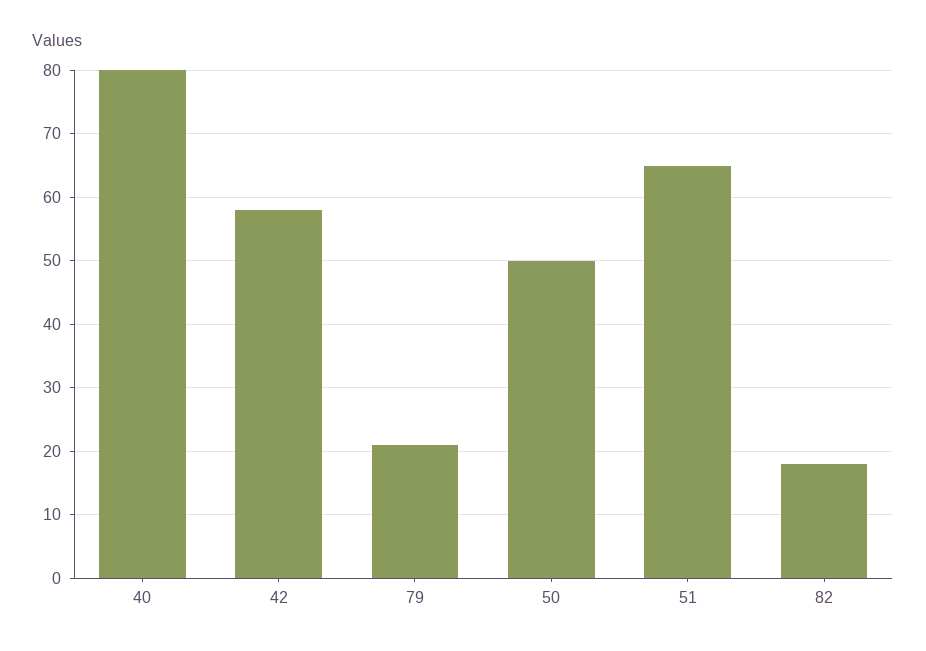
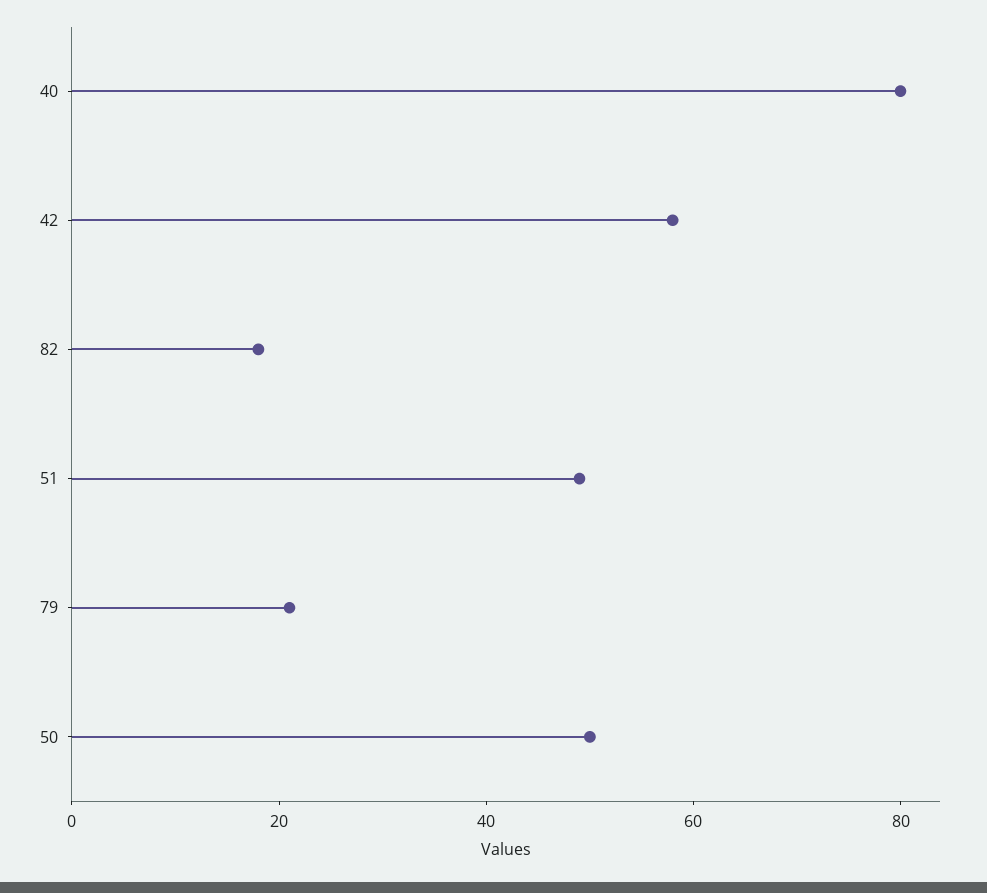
  {
    "40": 80,
    "42": 58,
    "79": 21,
    "50": 50,
-   "51": 65,
+   "51": 50,
    "82": 18
  }

